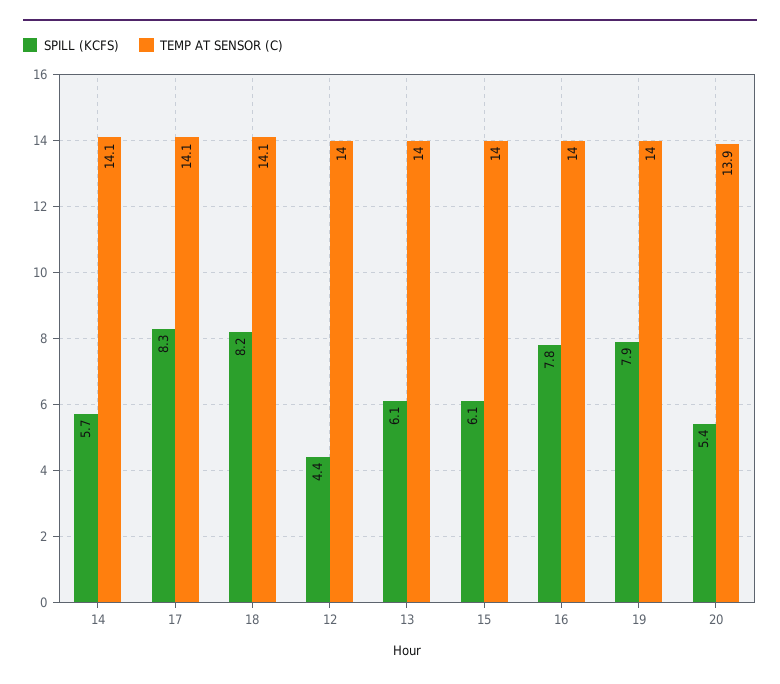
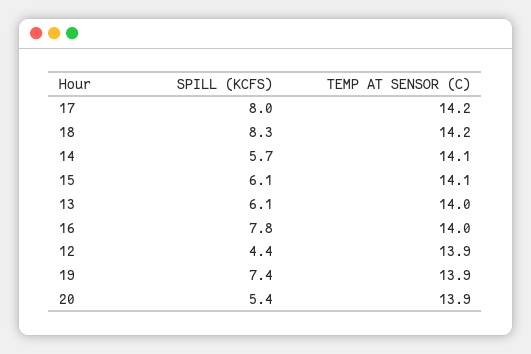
  {
    "SPILL (KCFS)": {
      "14": 5.7,
-     "17": 8.3,
+     "17": 8,
-     "18": 8.2,
+     "18": 8.3,
      "12": 4.4,
      "13": 6.1,
      "15": 6.1,
      "16": 7.8,
-     "19": 7.9,
+     "19": 7.4,
      "20": 5.4
    },
    "TEMP AT SENSOR (C)": {
      "14": 14.1,
-     "17": 14.1,
+     "17": 14.2,
-     "18": 14.1,
+     "18": 14.2,
-     "12": 14,
+     "12": 13.9,
      "13": 14,
-     "15": 14,
+     "15": 14.1,
      "16": 14,
-     "19": 14,
+     "19": 13.9,
      "20": 13.9
    }
  }

